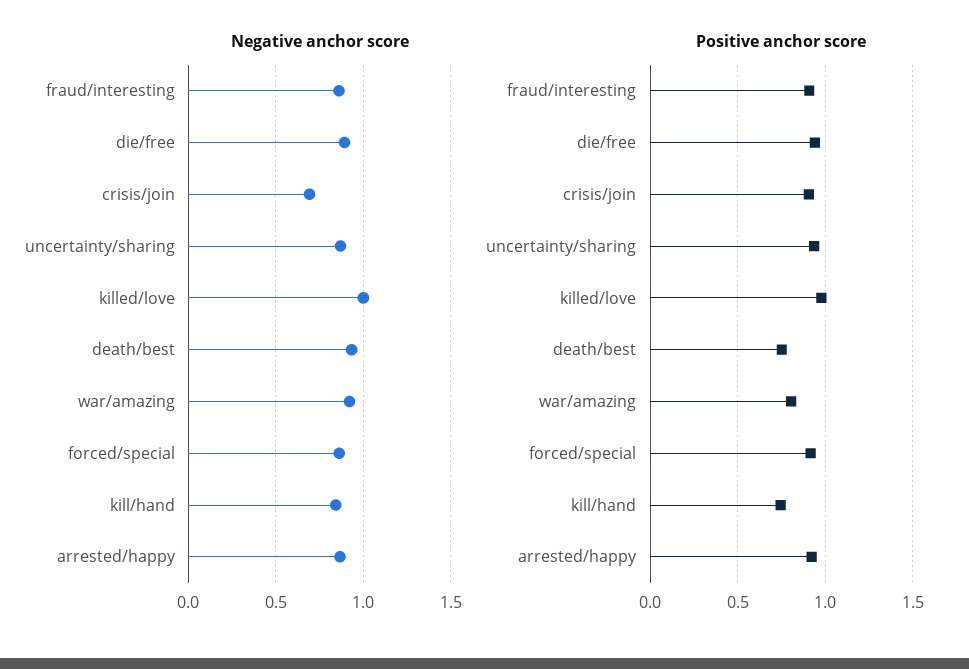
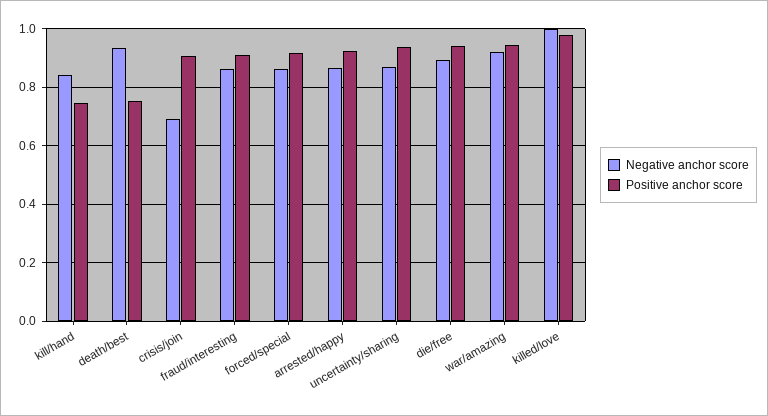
  {
    "Negative anchor score": {
      "fraud/interesting": 0.85,
      "die/free": 0.9,
      "crisis/join": 0.7,
      "uncertainty/sharing": 0.875,
      "killed/love": 1,
      "death/best": 0.925,
      "war/amazing": 0.925,
      "forced/special": 0.85,
      "kill/hand": 0.85,
      "arrested/happy": 0.875
    },
    "Positive anchor score": {
      "fraud/interesting": 0.9,
      "die/free": 0.95,
      "crisis/join": 0.9,
      "uncertainty/sharing": 0.95,
      "killed/love": 0.975,
      "death/best": 0.75,
-     "war/amazing": 0.8,
+     "war/amazing": 0.95,
      "forced/special": 0.925,
      "kill/hand": 0.75,
      "arrested/happy": 0.925
    }
  }

